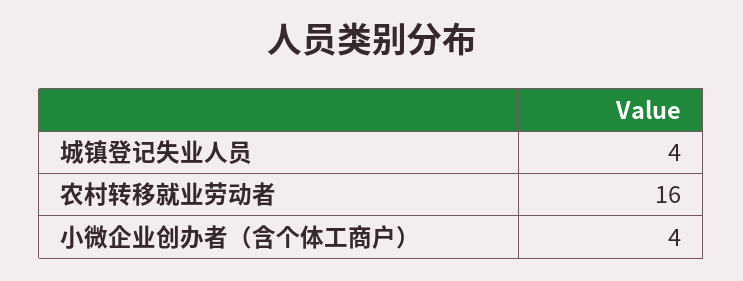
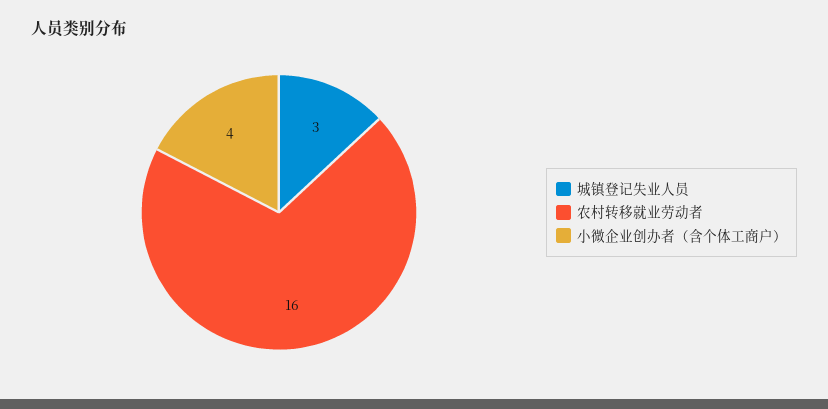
  {
-   "城镇登记失业人员": 4,
+   "城镇登记失业人员": 3,
    "农村转移就业劳动者": 16,
    "小微企业创办者（含个体工商户）": 4
  }

